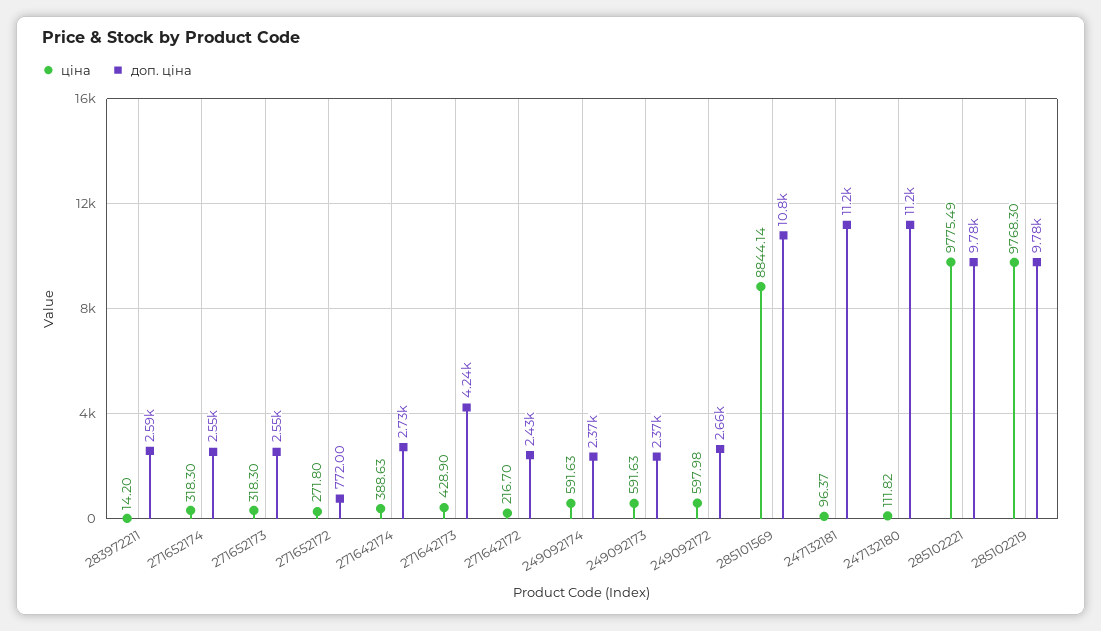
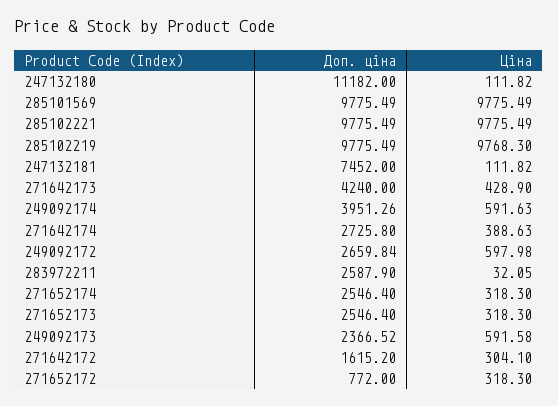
  {
    "ціна": {
-     "283972211": 14.2,
+     "283972211": 32.05,
      "271652174": 318.3,
      "271652173": 318.3,
-     "271652172": 271.8,
+     "271652172": 318.3,
      "271642174": 388.63,
      "271642173": 428.9,
-     "271642172": 216.7,
+     "271642172": 304.1,
      "249092174": 591.63,
-     "249092173": 591.63,
+     "249092173": 591.58,
      "249092172": 597.98,
-     "285101569": 8844.14,
+     "285101569": 9775.49,
-     "247132181": 96.37,
+     "247132181": 111.82,
      "247132180": 111.82,
      "285102221": 9775.49,
      "285102219": 9768.3
    },
    "доп. ціна": {
      "283972211": 2587.9,
      "271652174": 2546.4,
      "271652173": 2546.4,
      "271652172": 772,
      "271642174": 2725.8,
      "271642173": 4240,
-     "271642172": 2430,
+     "271642172": 1615.2,
-     "249092174": 2370,
+     "249092174": 3951.26,
      "249092173": 2366.52,
      "249092172": 2659.84,
-     "285101569": 10800,
+     "285101569": 9775.49,
-     "247132181": 11200,
+     "247132181": 7452,
      "247132180": 11182,
      "285102221": 9775.49,
      "285102219": 9775.49
    }
  }

